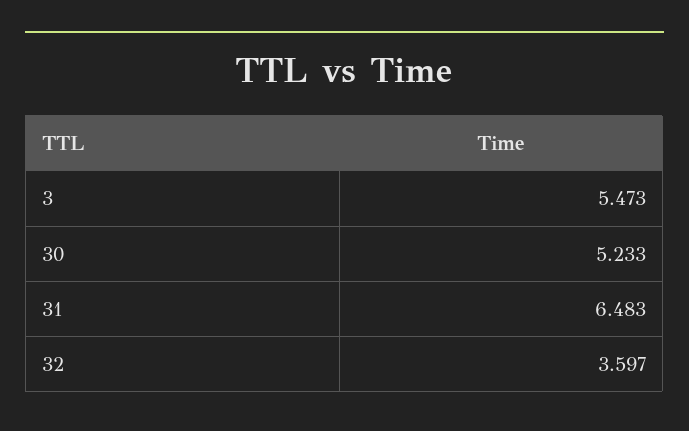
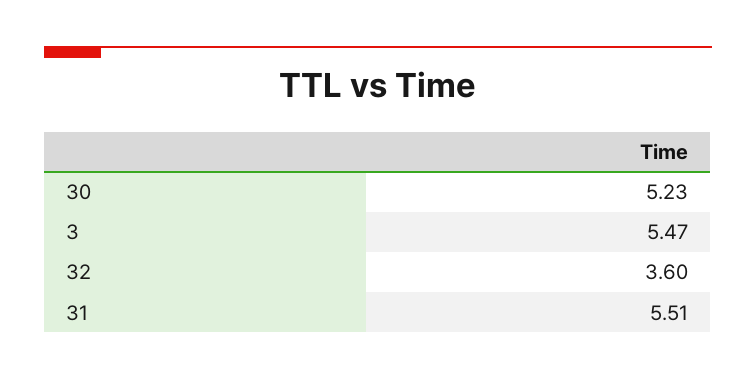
  {
    "3": 5.473,
    "30": 5.233,
-   "31": 6.483,
+   "31": 5.51,
    "32": 3.597
  }

